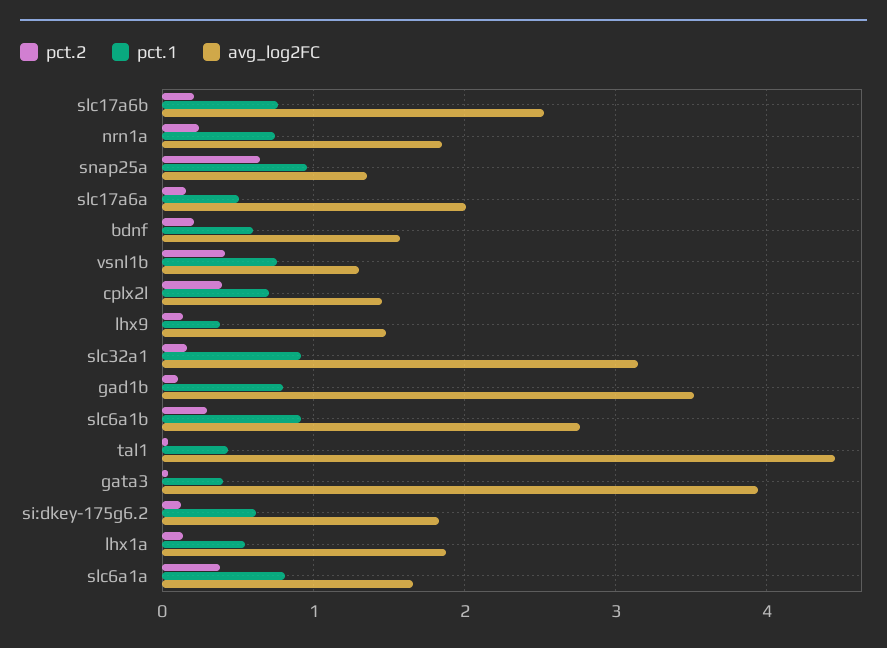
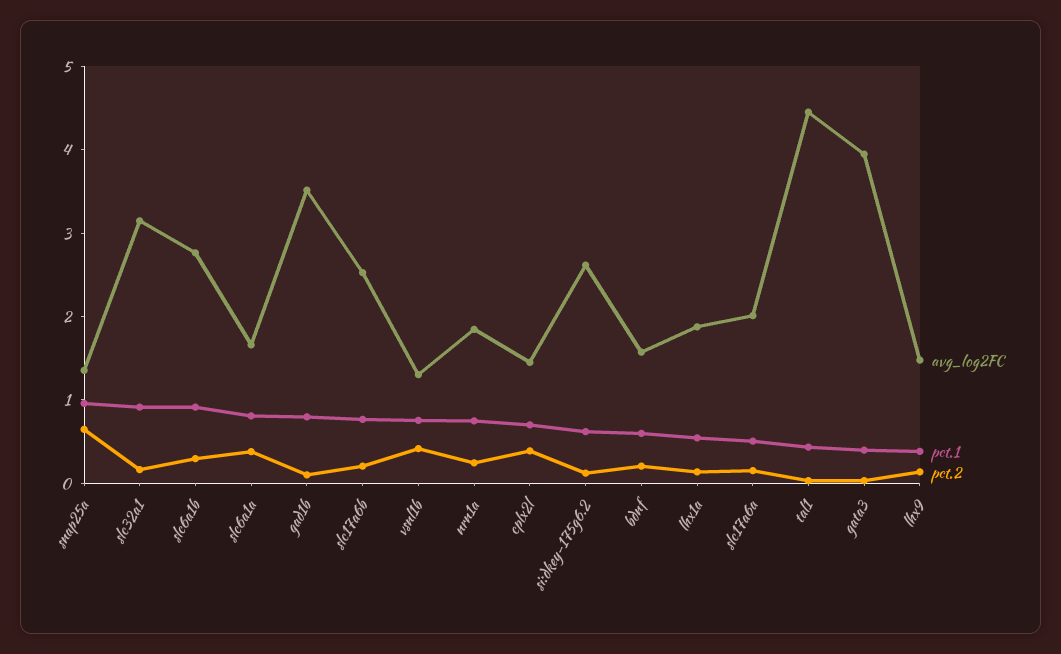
  {
    "pct.2": {
      "slc17a6b": 0.2,
      "nrn1a": 0.2,
      "snap25a": 0.6,
      "slc17a6a": 0.2,
      "bdnf": 0.2,
      "vsnl1b": 0.4,
      "cplx2l": 0.4,
      "lhx9": 0.1,
      "slc32a1": 0.2,
      "gad1b": 0.1,
      "slc6a1b": 0.3,
      "tal1": 0,
      "gata3": 0,
      "si:dkey-175g6.2": 0.1,
      "lhx1a": 0.1,
      "slc6a1a": 0.4
    },
    "pct.1": {
      "slc17a6b": 0.8,
      "nrn1a": 0.7,
      "snap25a": 1,
      "slc17a6a": 0.5,
      "bdnf": 0.6,
      "vsnl1b": 0.8,
      "cplx2l": 0.7,
      "lhx9": 0.4,
      "slc32a1": 0.9,
      "gad1b": 0.8,
      "slc6a1b": 0.9,
      "tal1": 0.4,
      "gata3": 0.4,
      "si:dkey-175g6.2": 0.6,
      "lhx1a": 0.5,
      "slc6a1a": 0.8
    },
    "avg_log2FC": {
      "slc17a6b": 2.5,
      "nrn1a": 1.8,
      "snap25a": 1.4,
      "slc17a6a": 2,
      "bdnf": 1.6,
      "vsnl1b": 1.3,
      "cplx2l": 1.5,
      "lhx9": 1.5,
      "slc32a1": 3.1,
      "gad1b": 3.5,
      "slc6a1b": 2.8,
      "tal1": 4.4,
      "gata3": 3.9,
-     "si:dkey-175g6.2": 1.8,
+     "si:dkey-175g6.2": 2.6,
      "lhx1a": 1.9,
      "slc6a1a": 1.7
    }
  }

